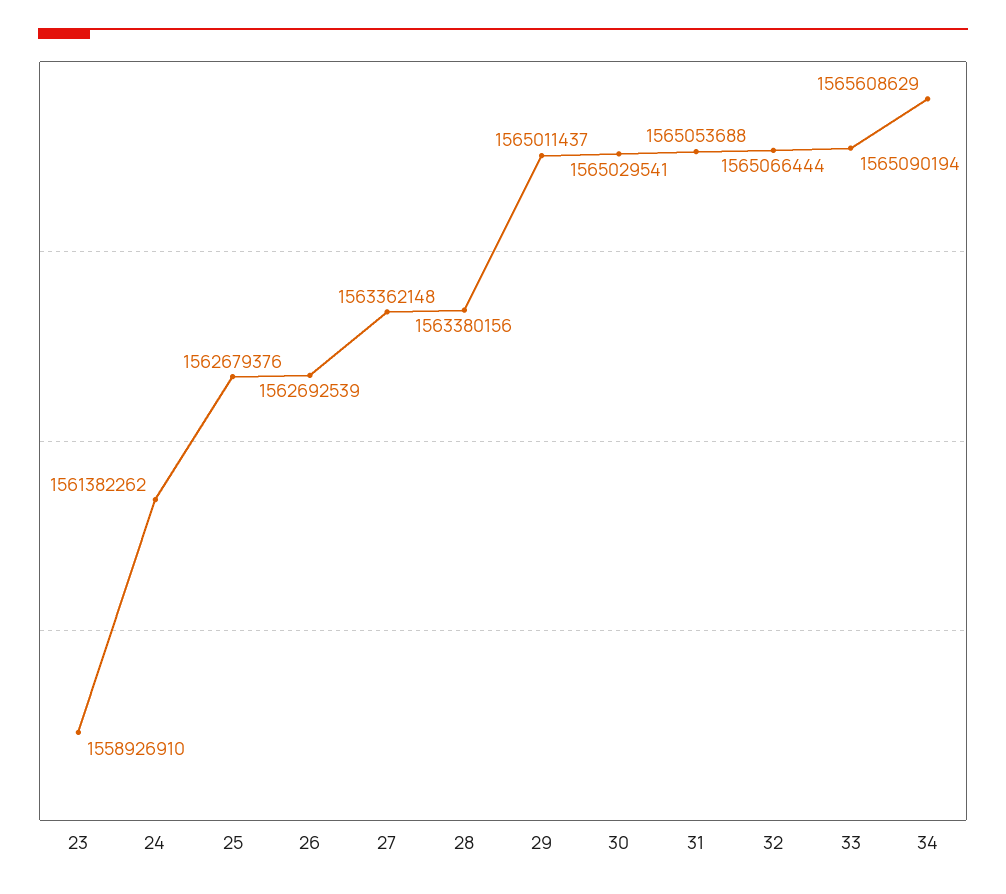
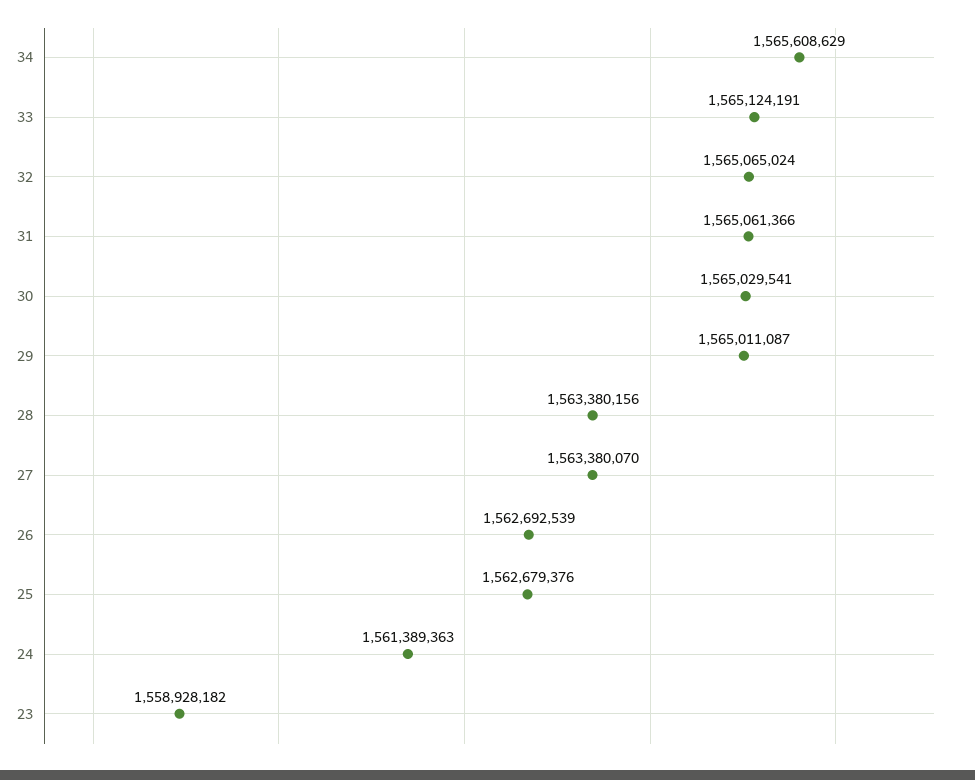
  {
-   "23": 1558926910,
+   "23": 1558928182,
-   "24": 1561382262,
+   "24": 1561389363,
    "25": 1562679376,
    "26": 1562692539,
-   "27": 1563362148,
+   "27": 1563380070,
    "28": 1563380156,
-   "29": 1565011437,
+   "29": 1565011087,
    "30": 1565029541,
-   "31": 1565053688,
+   "31": 1565061366,
-   "32": 1565066444,
+   "32": 1565065024,
-   "33": 1565090194,
+   "33": 1565124191,
    "34": 1565608629
  }

